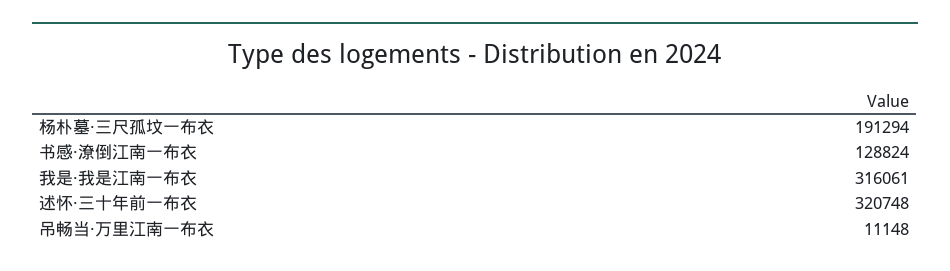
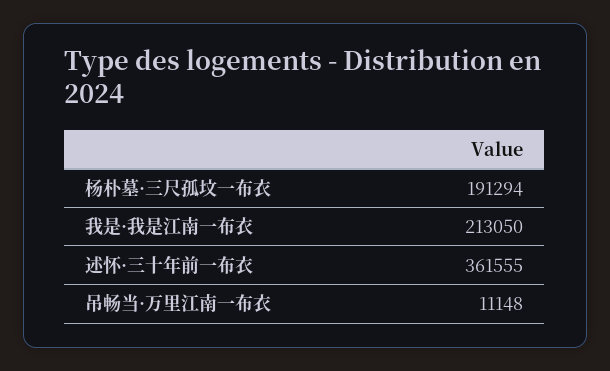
  {
    "杨朴墓·三尺孤坟一布衣": 191294,
-   "书感·潦倒江南一布衣": 128824,
-   "我是·我是江南一布衣": 316061,
+   "我是·我是江南一布衣": 213050,
-   "述怀·三十年前一布衣": 320748,
+   "述怀·三十年前一布衣": 361555,
    "吊畅当·万里江南一布衣": 11148
  }

